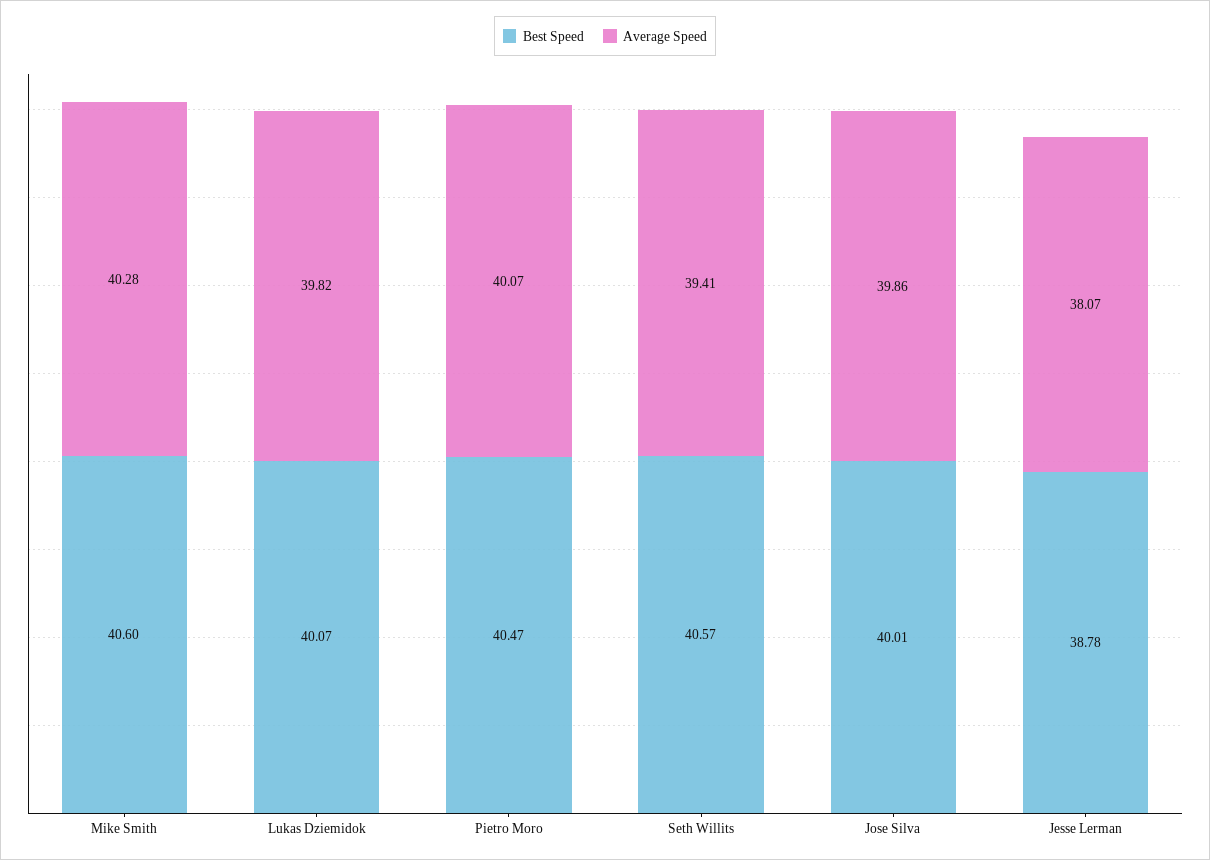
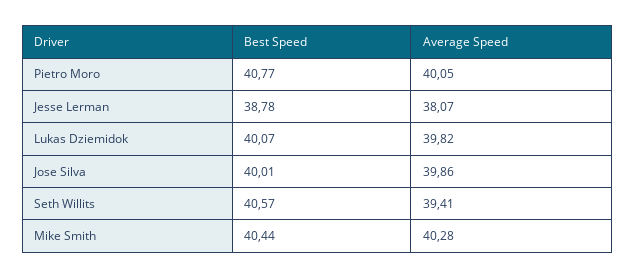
  {
    "Best Speed": {
-     "Mike Smith": 40.6,
+     "Mike Smith": 40.44,
      "Lukas Dziemidok": 40.07,
-     "Pietro Moro": 40.47,
+     "Pietro Moro": 40.77,
      "Seth Willits": 40.57,
      "Jose Silva": 40.01,
      "Jesse Lerman": 38.78
    },
    "Average Speed": {
      "Mike Smith": 40.28,
      "Lukas Dziemidok": 39.82,
-     "Pietro Moro": 40.07,
+     "Pietro Moro": 40.05,
      "Seth Willits": 39.41,
      "Jose Silva": 39.86,
      "Jesse Lerman": 38.07
    }
  }

